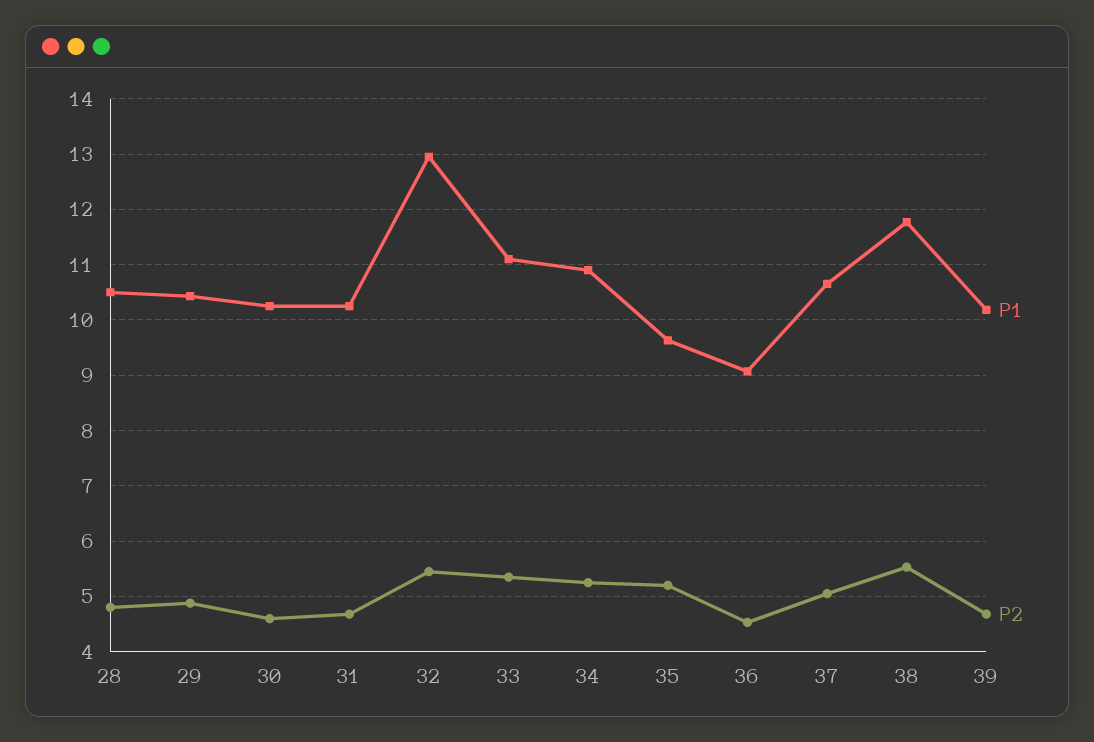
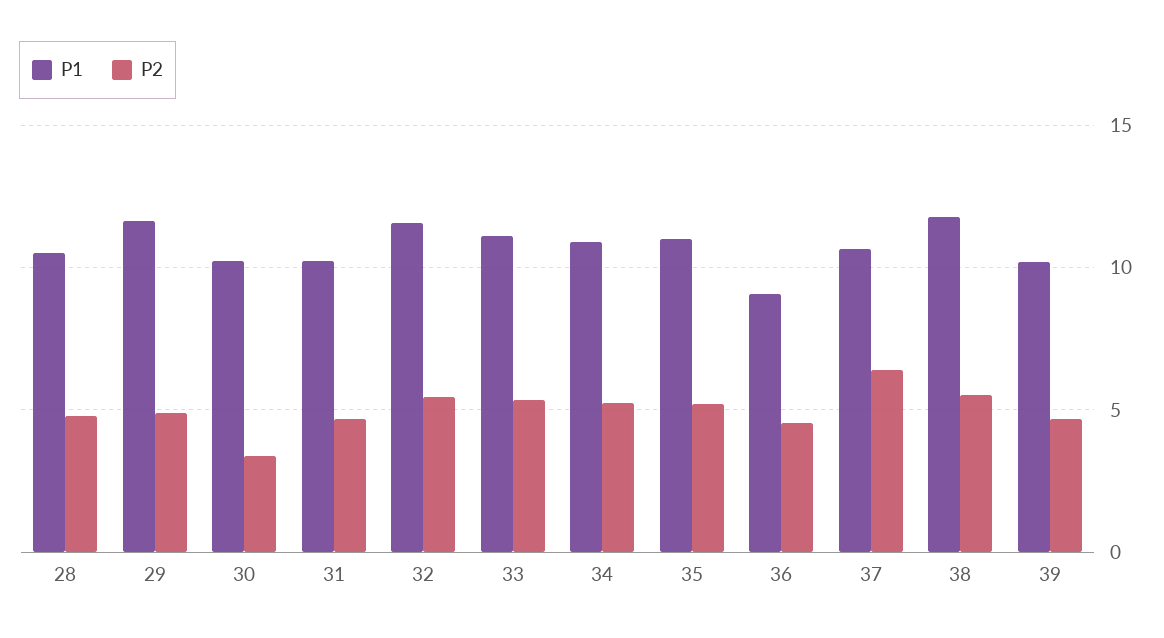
  {
    "P1": {
      "28": 10.6,
-     "29": 10.4,
+     "29": 11.5,
      "30": 10.2,
      "31": 10.2,
-     "32": 13,
+     "32": 11.5,
      "33": 11.2,
      "34": 11,
-     "35": 9.6,
+     "35": 11,
      "36": 9,
      "37": 10.6,
      "38": 11.8,
      "39": 10.2
    },
    "P2": {
      "28": 4.8,
      "29": 4.8,
-     "30": 4.6,
+     "30": 3.5,
      "31": 4.6,
      "32": 5.4,
      "33": 5.4,
      "34": 5.2,
      "35": 5.2,
      "36": 4.6,
-     "37": 5,
+     "37": 6.5,
      "38": 5.6,
      "39": 4.6
    }
  }

